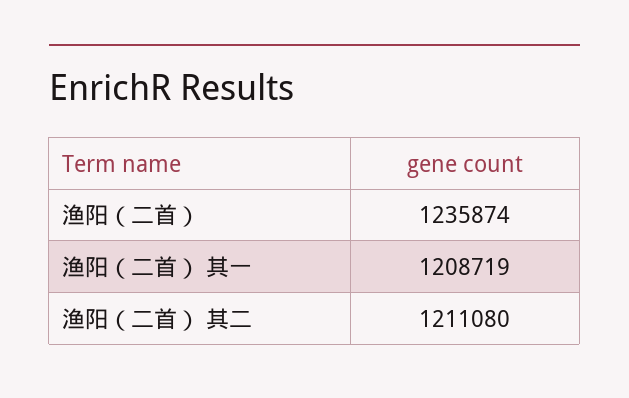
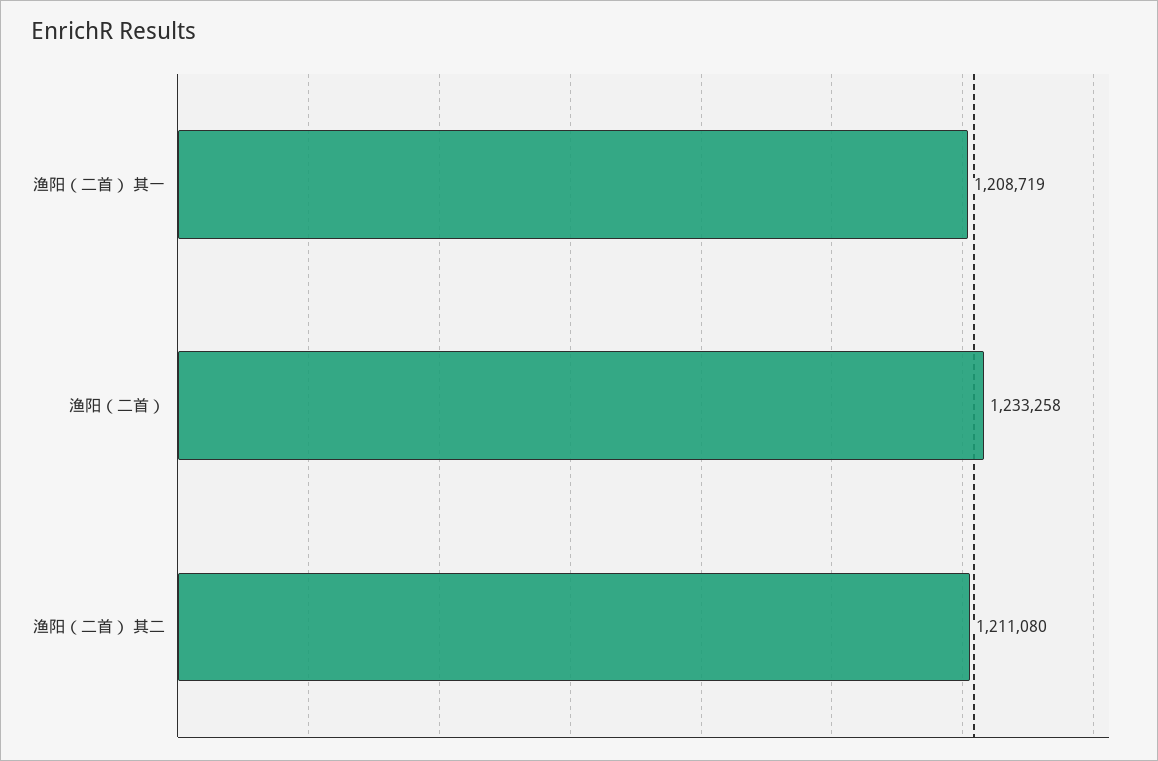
  {
-   "渔阳（二首）": 1235874,
+   "渔阳（二首）": 1233258,
    "渔阳（二首） 其一": 1208719,
    "渔阳（二首） 其二": 1211080
  }

